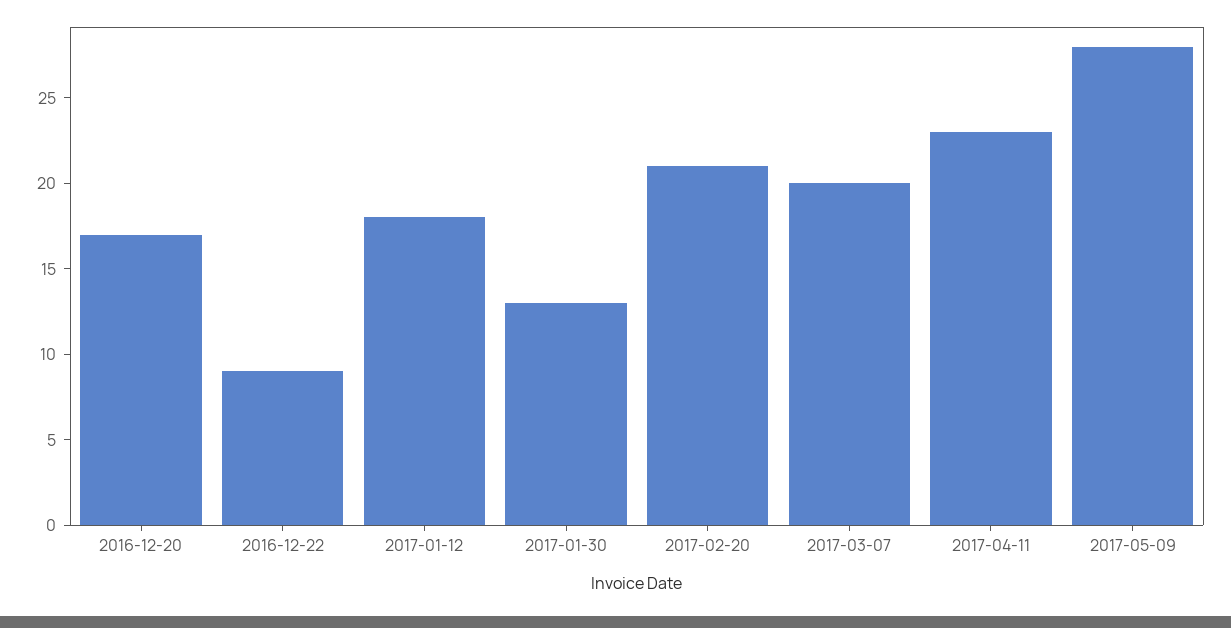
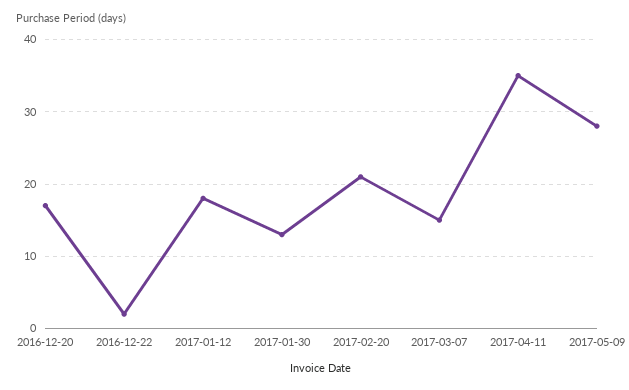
  {
    "2016-12-20": 17,
-   "2016-12-22": 9,
+   "2016-12-22": 2,
    "2017-01-12": 18,
    "2017-01-30": 13,
    "2017-02-20": 21,
-   "2017-03-07": 20,
+   "2017-03-07": 15,
-   "2017-04-11": 23,
+   "2017-04-11": 35,
    "2017-05-09": 28
  }

